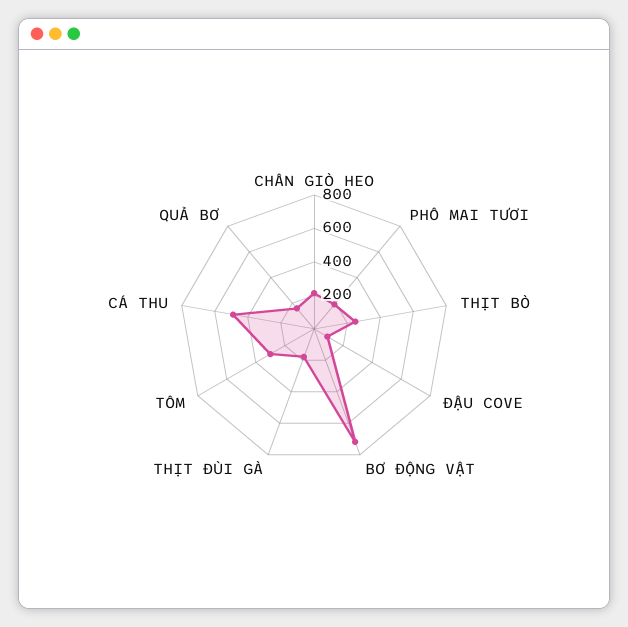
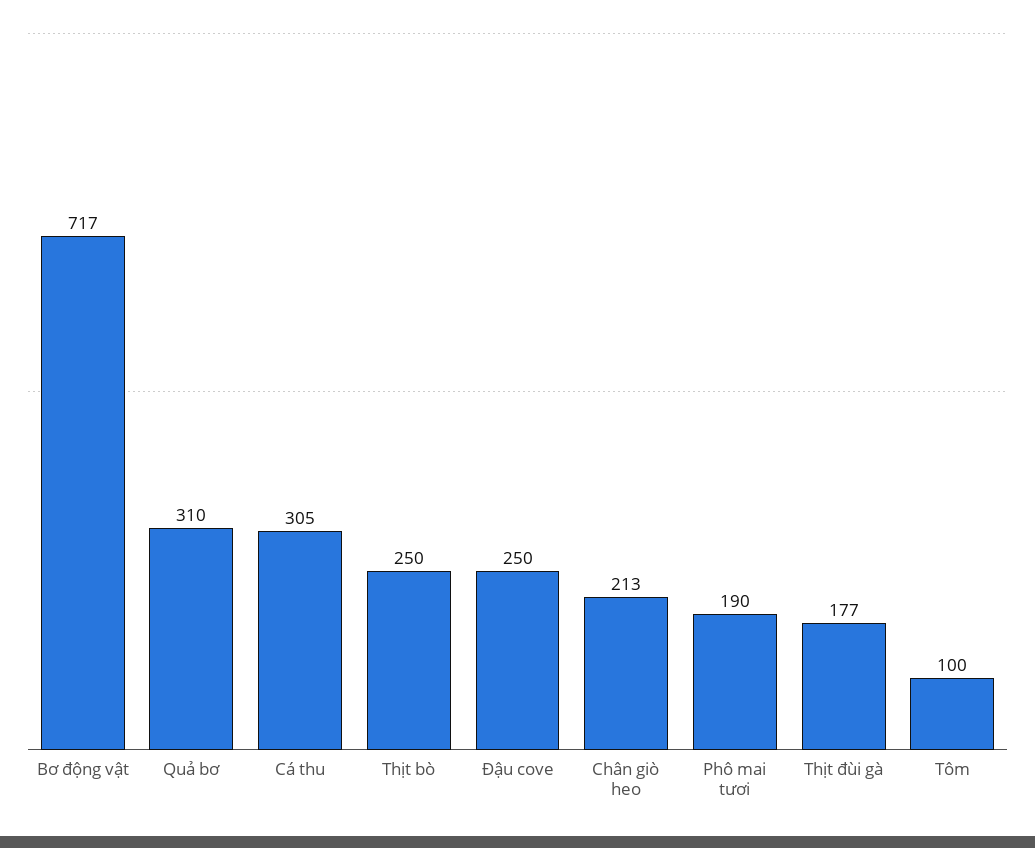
  {
    "CHÂN GIÒ HEO": 213,
    "PHÔ MAI TƯƠI": 190,
    "THỊT BÒ": 250,
-   "ĐẬU COVE": 100,
+   "ĐẬU COVE": 250,
    "BƠ ĐỘNG VẬT": 717,
    "THỊT ĐÙI GÀ": 177,
-   "TÔM": 300,
+   "TÔM": 100,
-   "CÁ THU": 500,
+   "CÁ THU": 305,
-   "QUẢ BƠ": 150
+   "QUẢ BƠ": 310
  }

